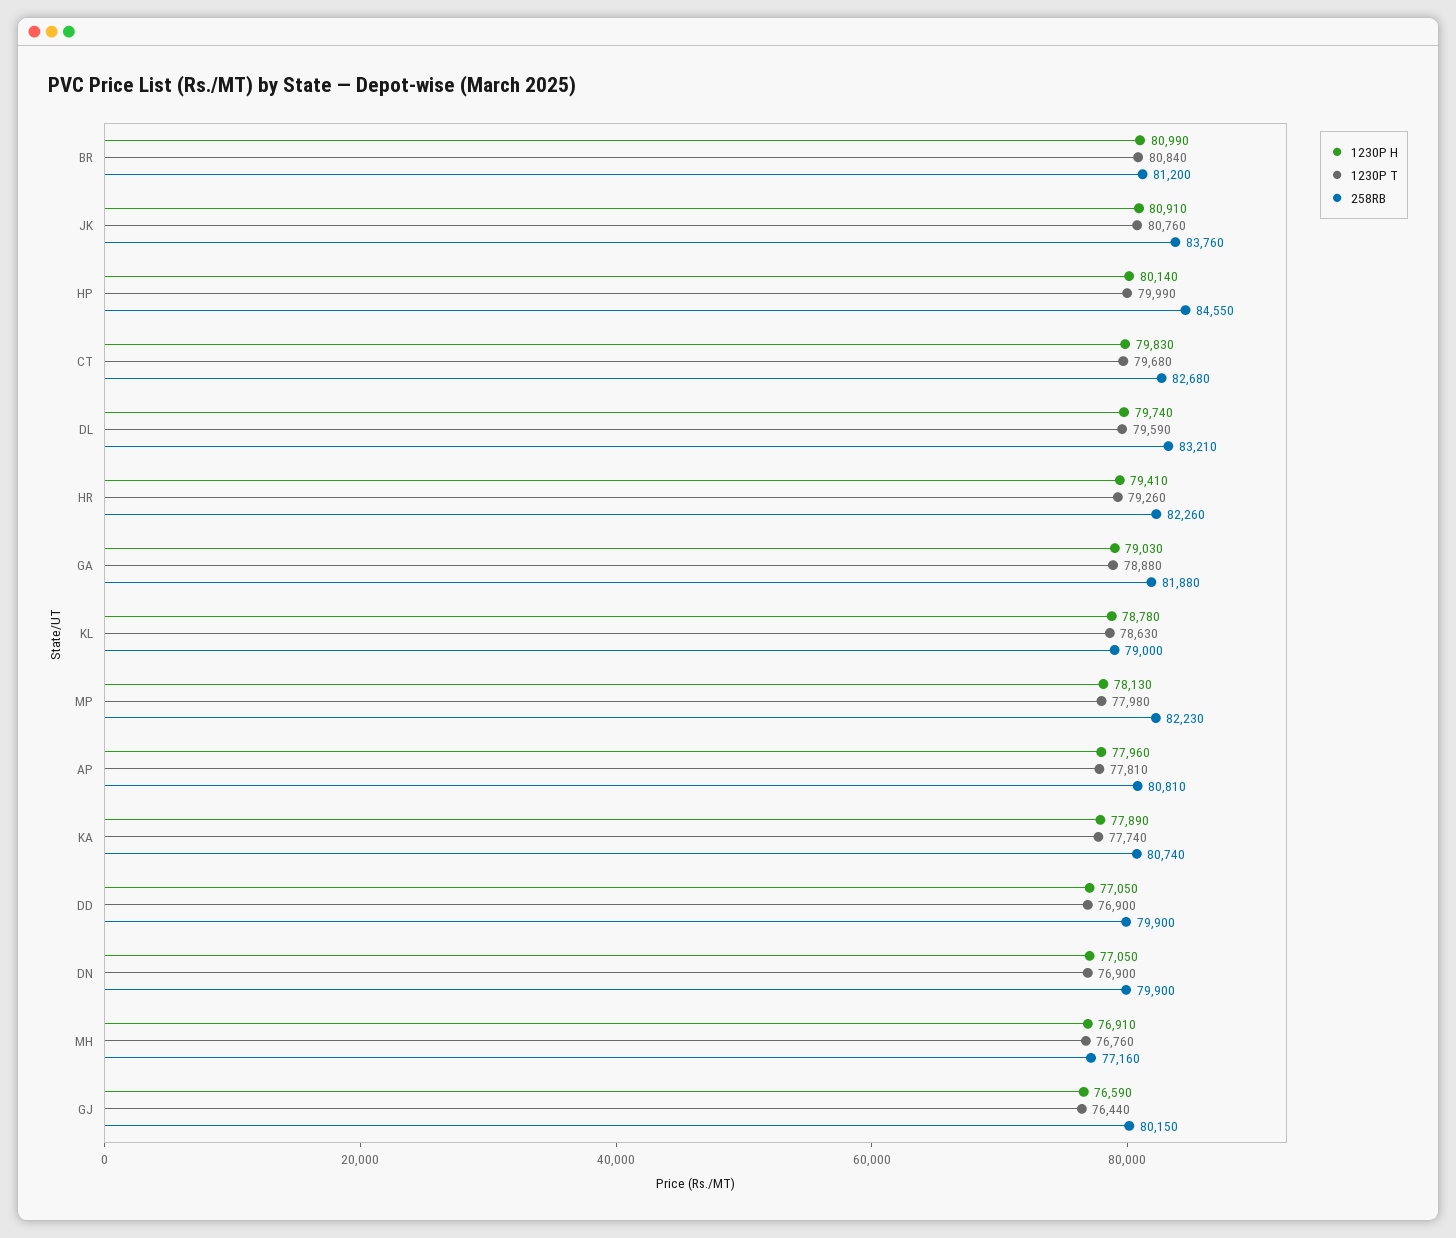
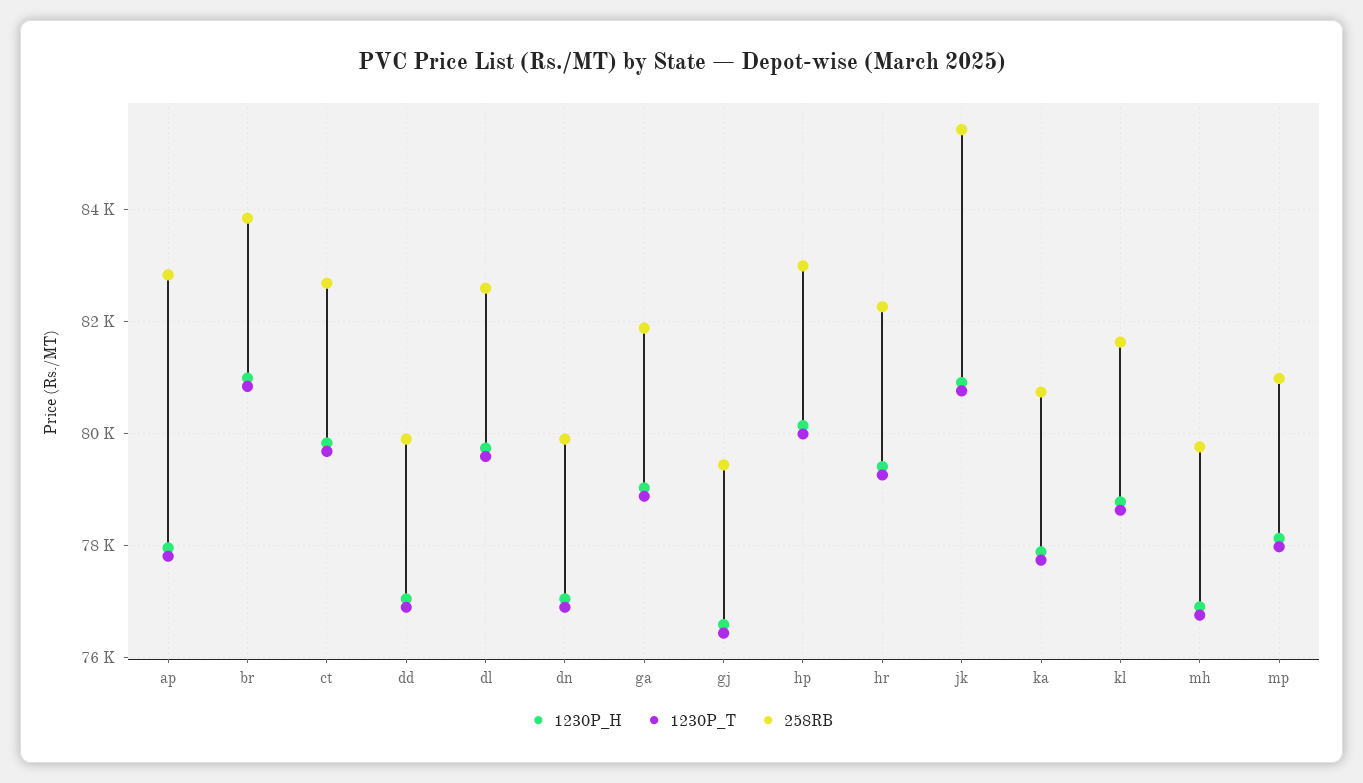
  {
    "1230P H": {
      "BR": 80990,
      "JK": 80910,
      "HP": 80140,
      "CT": 79830,
      "DL": 79740,
      "HR": 79410,
      "GA": 79030,
      "KL": 78780,
      "MP": 78130,
      "AP": 77960,
      "KA": 77890,
      "DD": 77050,
      "DN": 77050,
      "MH": 76910,
      "GJ": 76590
    },
    "1230P T": {
      "BR": 80840,
      "JK": 80760,
      "HP": 79990,
      "CT": 79680,
      "DL": 79590,
      "HR": 79260,
      "GA": 78880,
      "KL": 78630,
      "MP": 77980,
      "AP": 77810,
      "KA": 77740,
      "DD": 76900,
      "DN": 76900,
      "MH": 76760,
      "GJ": 76440
    },
    "258RB": {
-     "BR": 81200,
+     "BR": 83800,
-     "JK": 83760,
+     "JK": 85400,
-     "HP": 84550,
+     "HP": 83000,
      "CT": 82680,
-     "DL": 83210,
+     "DL": 82600,
      "HR": 82260,
      "GA": 81880,
-     "KL": 79000,
+     "KL": 81600,
-     "MP": 82230,
+     "MP": 81000,
-     "AP": 80810,
+     "AP": 82800,
      "KA": 80740,
      "DD": 79900,
      "DN": 79900,
-     "MH": 77160,
+     "MH": 79800,
-     "GJ": 80150
+     "GJ": 79400
    }
  }

